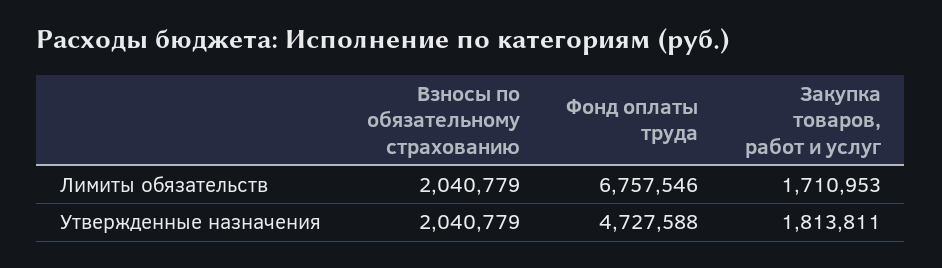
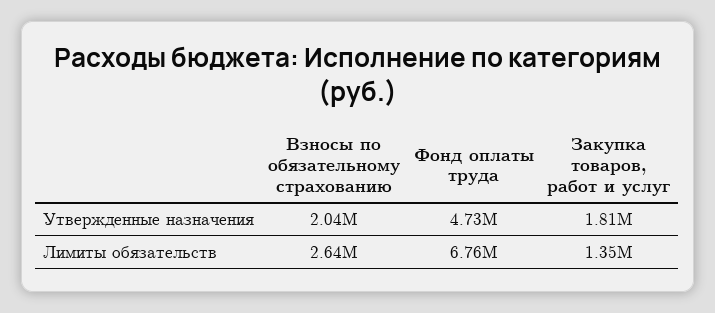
  {
    "Взносы по обязательному страхованию": {
-     "Лимиты обязательств": 2040779,
+     "Лимиты обязательств": 2640000,
      "Утвержденные назначения": 2040779
    },
    "Фонд оплаты труда": {
      "Лимиты обязательств": 6757546,
      "Утвержденные назначения": 4727588
    },
    "Закупка товаров, работ и услуг": {
-     "Лимиты обязательств": 1710953,
+     "Лимиты обязательств": 1350000,
      "Утвержденные назначения": 1813811
    }
  }

